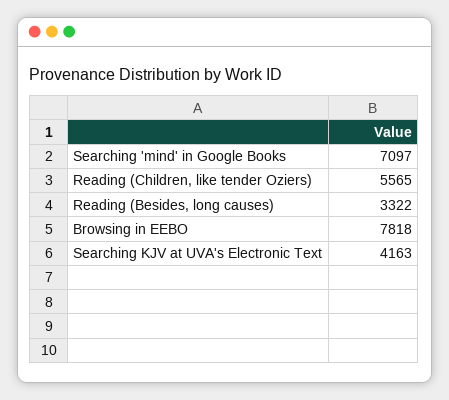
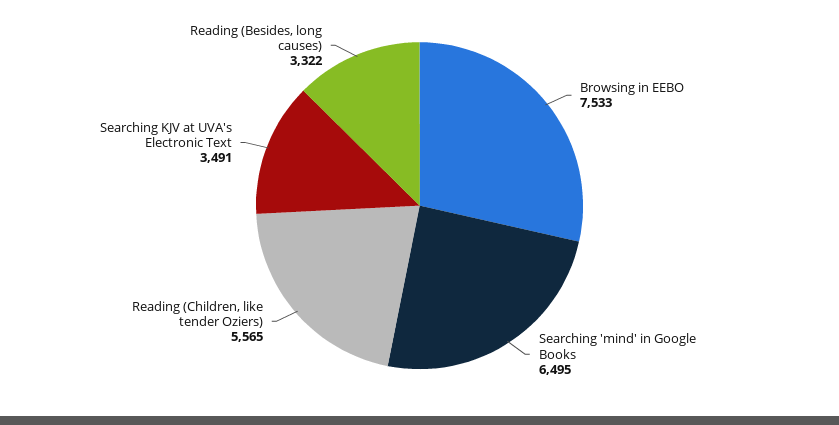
  {
-   "Searching 'mind' in Google Books": 7097,
+   "Searching 'mind' in Google Books": 6495,
    "Reading (Children, like tender Oziers)": 5565,
    "Reading (Besides, long causes)": 3322,
-   "Browsing in EEBO": 7818,
+   "Browsing in EEBO": 7533,
-   "Searching KJV at UVA's Electronic Text": 4163
+   "Searching KJV at UVA's Electronic Text": 3491
  }

